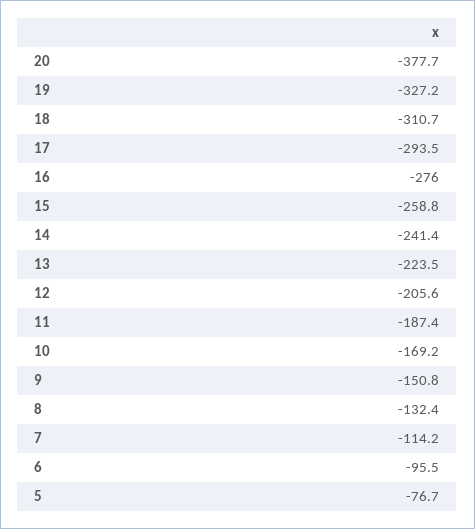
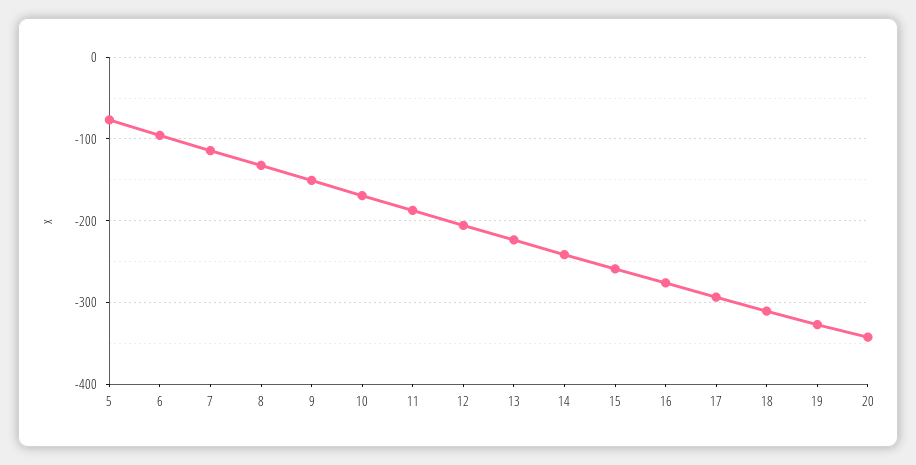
  {
-   "20": -377.7,
+   "20": -340,
    "19": -327.2,
    "18": -310.7,
    "17": -293.5,
    "16": -276,
    "15": -258.8,
    "14": -241.4,
    "13": -223.5,
    "12": -205.6,
    "11": -187.4,
    "10": -169.2,
    "9": -150.8,
    "8": -132.4,
    "7": -114.2,
    "6": -95.5,
    "5": -76.7
  }

